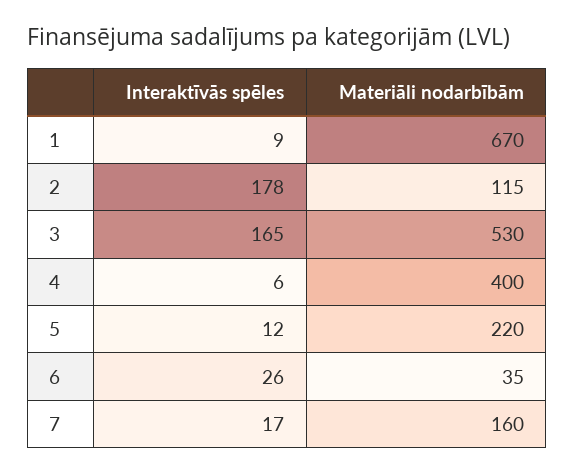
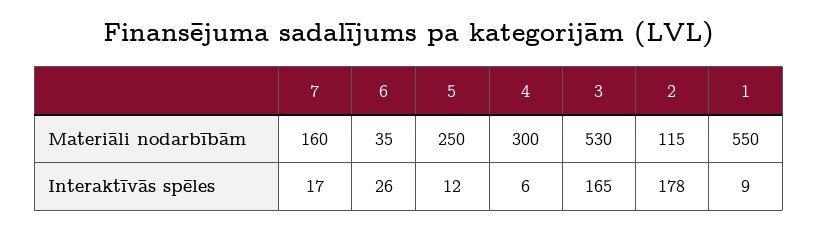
  {
    "Interaktīvās spēles": {
      "1": 9,
      "2": 178,
      "3": 165,
      "4": 6,
      "5": 12,
      "6": 26,
      "7": 17
    },
    "Materiāli nodarbībām": {
-     "1": 670,
+     "1": 550,
      "2": 115,
      "3": 530,
-     "4": 400,
+     "4": 300,
-     "5": 220,
+     "5": 250,
      "6": 35,
      "7": 160
    }
  }

